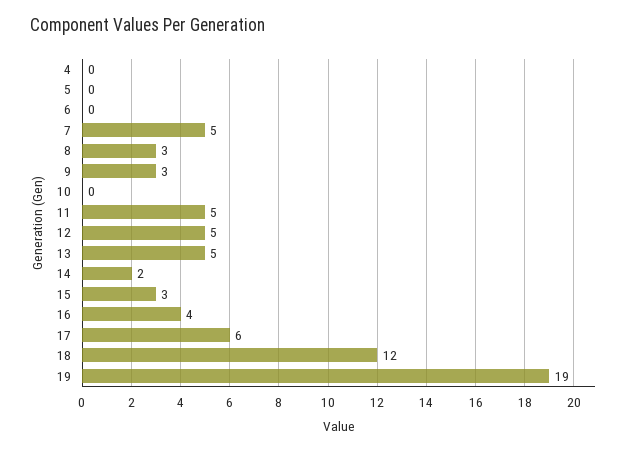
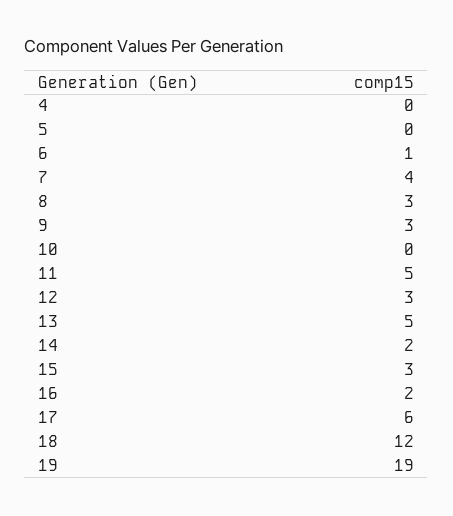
  {
    "4": 0,
    "5": 0,
-   "6": 0,
+   "6": 1,
-   "7": 5,
+   "7": 4,
    "8": 3,
    "9": 3,
    "10": 0,
    "11": 5,
-   "12": 5,
+   "12": 3,
    "13": 5,
    "14": 2,
    "15": 3,
-   "16": 4,
+   "16": 2,
    "17": 6,
    "18": 12,
    "19": 19
  }

